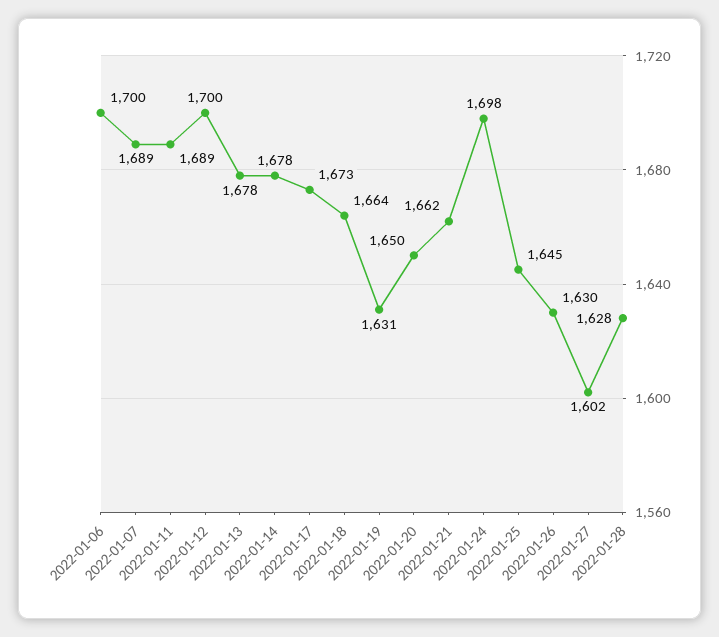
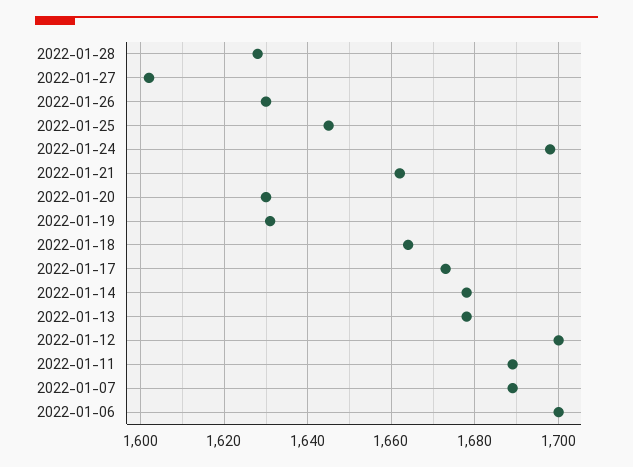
  {
    "2022-01-06": 1700,
    "2022-01-07": 1689,
    "2022-01-11": 1689,
    "2022-01-12": 1700,
    "2022-01-13": 1678,
    "2022-01-14": 1678,
    "2022-01-17": 1673,
    "2022-01-18": 1664,
    "2022-01-19": 1631,
-   "2022-01-20": 1650,
+   "2022-01-20": 1630,
    "2022-01-21": 1662,
    "2022-01-24": 1698,
    "2022-01-25": 1645,
    "2022-01-26": 1630,
    "2022-01-27": 1602,
    "2022-01-28": 1628
  }

